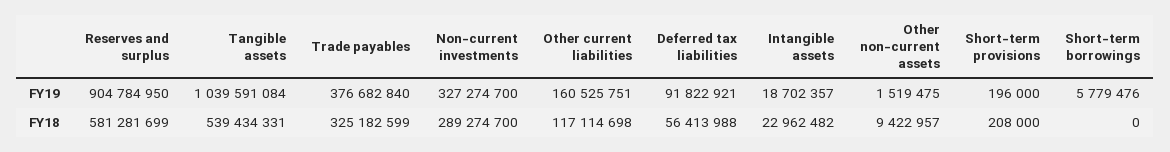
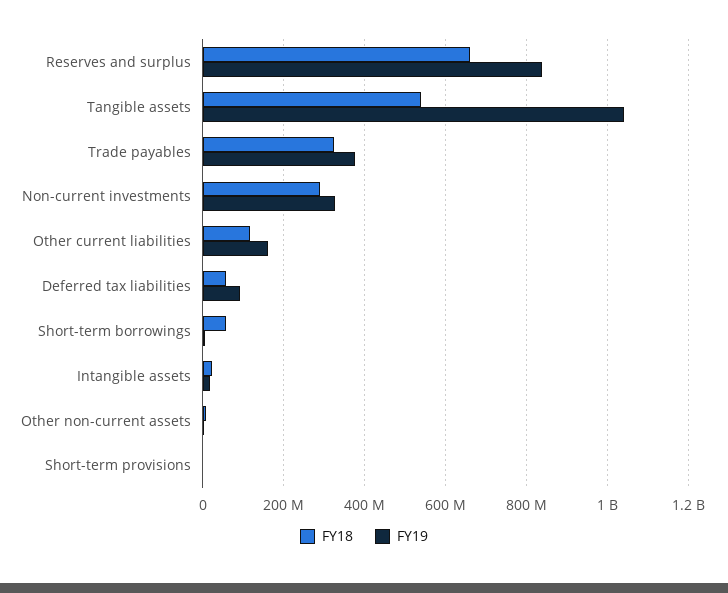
  {
    "FY19": {
-     "Reserves and surplus": 904784950,
+     "Reserves and surplus": 840000000,
      "Tangible assets": 1039591084,
      "Trade payables": 376682840,
      "Non-current investments": 327274700,
      "Other current liabilities": 160525751,
      "Deferred tax liabilities": 91822921,
      "Intangible assets": 18702357,
      "Other non-current assets": 1519475,
      "Short-term provisions": 196000,
      "Short-term borrowings": 5779476
    },
    "FY18": {
-     "Reserves and surplus": 581281699,
+     "Reserves and surplus": 660000000,
      "Tangible assets": 539434331,
      "Trade payables": 325182599,
      "Non-current investments": 289274700,
      "Other current liabilities": 117114698,
      "Deferred tax liabilities": 56413988,
      "Intangible assets": 22962482,
      "Other non-current assets": 9422957,
      "Short-term provisions": 208000,
-     "Short-term borrowings": 0
+     "Short-term borrowings": 60000000
    }
  }

